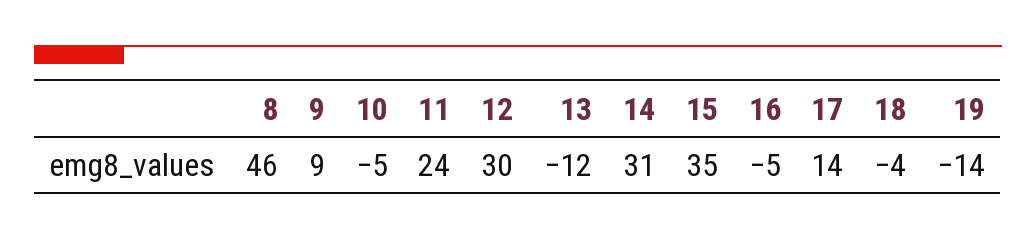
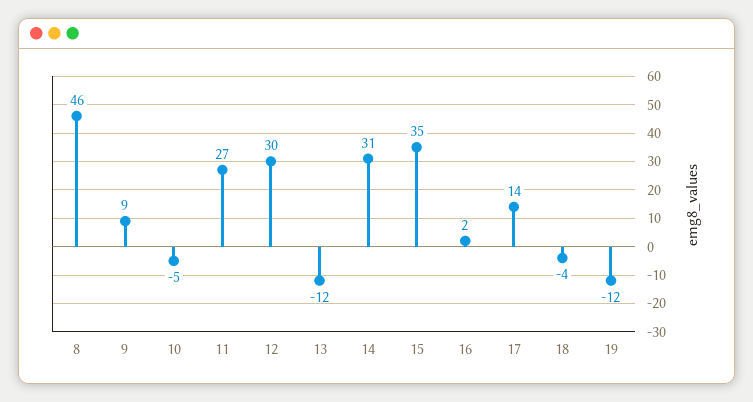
  {
    "8": 46,
    "9": 9,
    "10": -5,
-   "11": 24,
+   "11": 27,
    "12": 30,
    "13": -12,
    "14": 31,
    "15": 35,
-   "16": -5,
+   "16": 2,
    "17": 14,
    "18": -4,
-   "19": -14
+   "19": -12
  }

